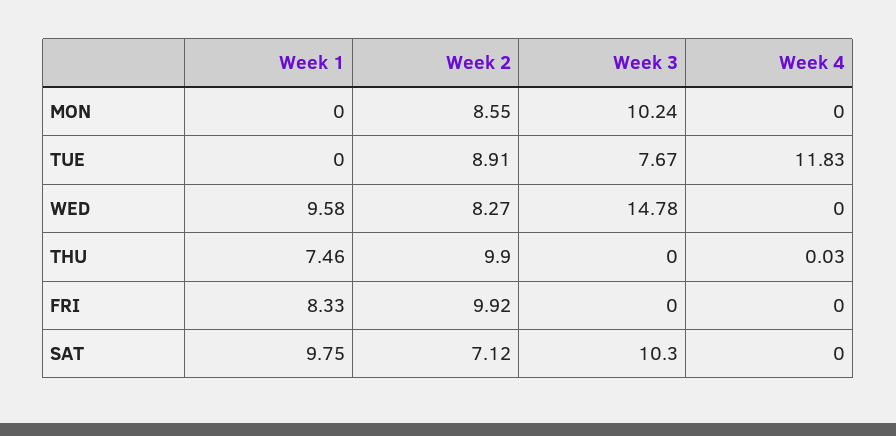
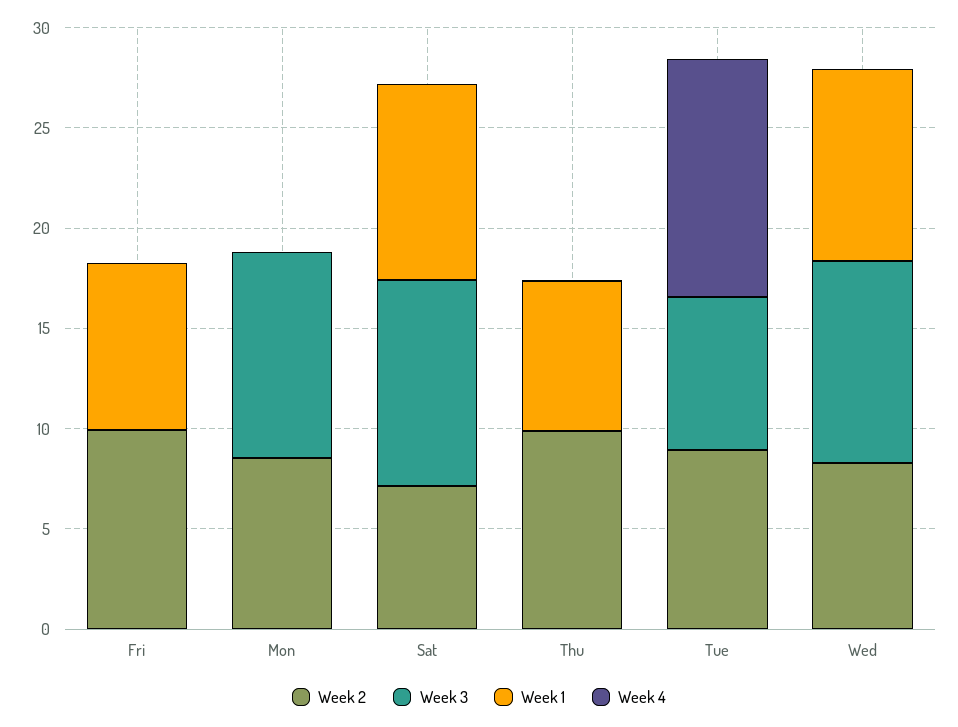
  {
    "Week 1": {
      "MON": 0,
      "TUE": 0,
      "WED": 9.58,
      "THU": 7.46,
      "FRI": 8.33,
      "SAT": 9.75
    },
    "Week 2": {
      "MON": 8.55,
      "TUE": 8.91,
      "WED": 8.27,
      "THU": 9.9,
      "FRI": 9.92,
      "SAT": 7.12
    },
    "Week 3": {
      "MON": 10.24,
      "TUE": 7.67,
-     "WED": 14.78,
+     "WED": 10,
      "THU": 0,
      "FRI": 0,
      "SAT": 10.3
    },
    "Week 4": {
      "MON": 0,
      "TUE": 11.83,
      "WED": 0,
      "THU": 0.03,
      "FRI": 0,
      "SAT": 0
    }
  }

